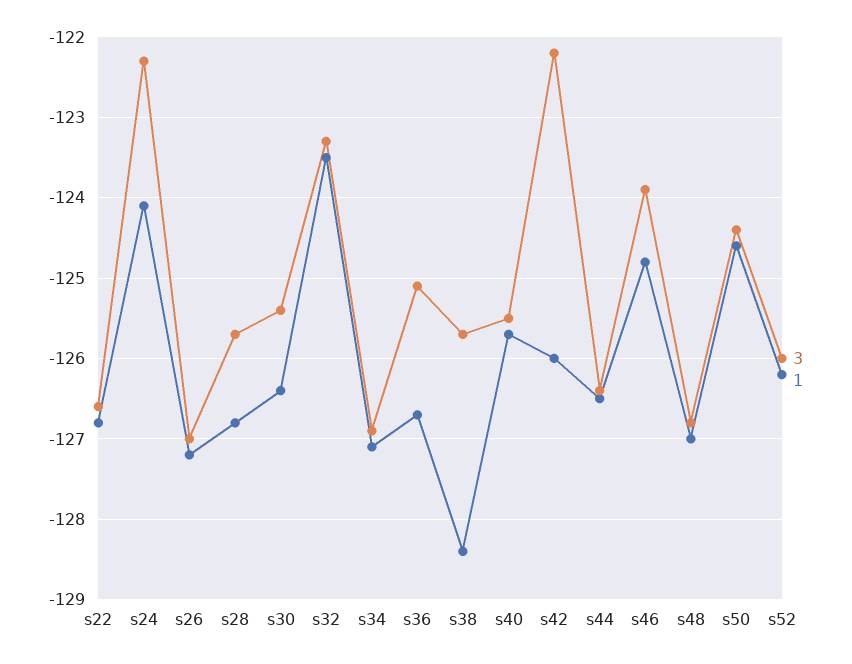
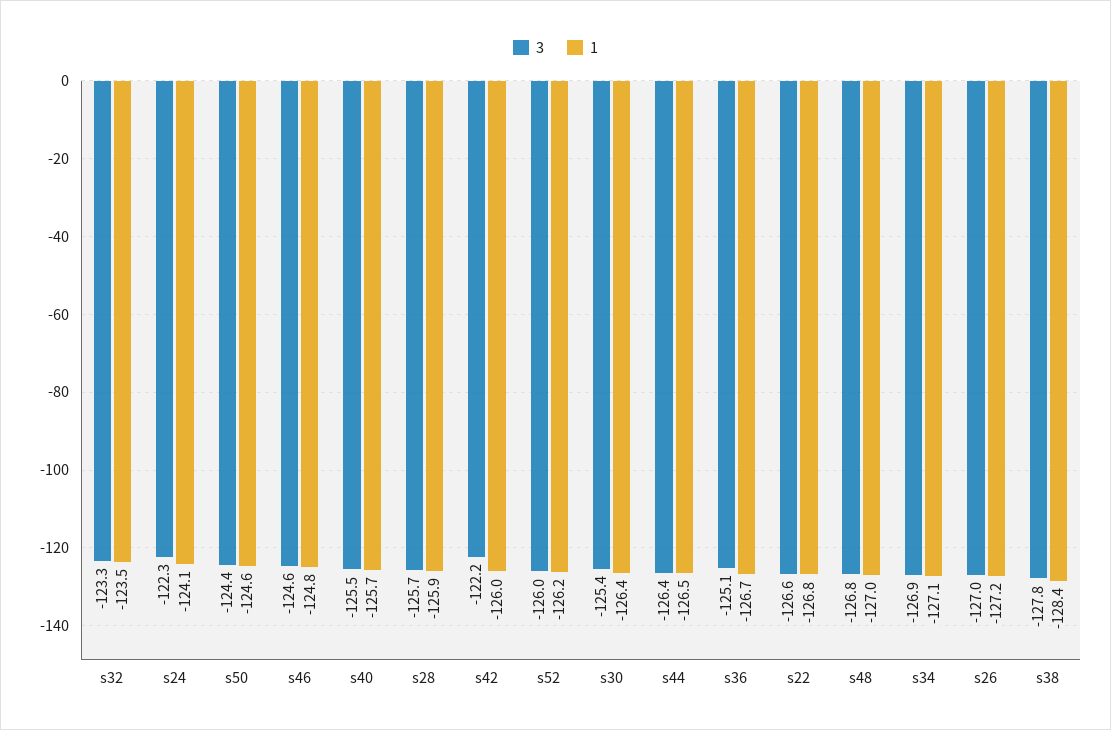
  {
    "3": {
      "s22": -126.6,
      "s24": -122.3,
      "s26": -127,
      "s28": -125.7,
      "s30": -125.4,
      "s32": -123.3,
      "s34": -126.9,
      "s36": -125.1,
-     "s38": -125.7,
+     "s38": -127.8,
      "s40": -125.5,
      "s42": -122.2,
      "s44": -126.4,
-     "s46": -123.9,
+     "s46": -124.6,
      "s48": -126.8,
      "s50": -124.4,
      "s52": -126
    },
    "1": {
      "s22": -126.8,
      "s24": -124.1,
      "s26": -127.2,
-     "s28": -126.8,
+     "s28": -125.9,
      "s30": -126.4,
      "s32": -123.5,
      "s34": -127.1,
      "s36": -126.7,
      "s38": -128.4,
      "s40": -125.7,
      "s42": -126,
      "s44": -126.5,
      "s46": -124.8,
      "s48": -127,
      "s50": -124.6,
      "s52": -126.2
    }
  }

